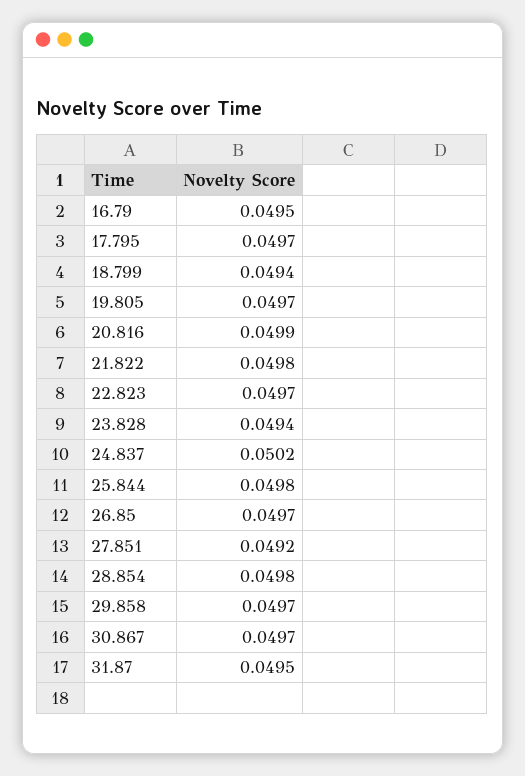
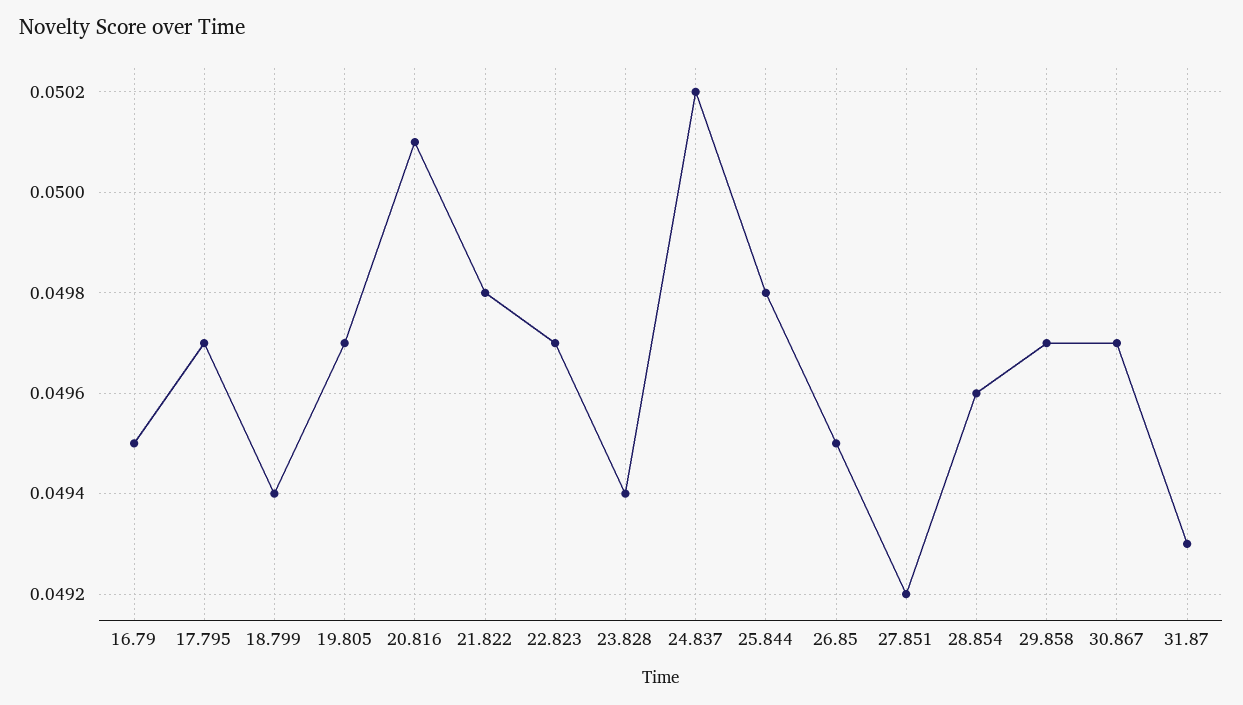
  {
    "16.79": 0.0495,
    "17.795": 0.0497,
    "18.799": 0.0494,
    "19.805": 0.0497,
-   "20.816": 0.0499,
+   "20.816": 0.0501,
    "21.822": 0.0498,
    "22.823": 0.0497,
    "23.828": 0.0494,
    "24.837": 0.0502,
    "25.844": 0.0498,
-   "26.85": 0.0497,
+   "26.85": 0.0495,
    "27.851": 0.0492,
-   "28.854": 0.0498,
+   "28.854": 0.0496,
    "29.858": 0.0497,
    "30.867": 0.0497,
-   "31.87": 0.0495
+   "31.87": 0.0493
  }

